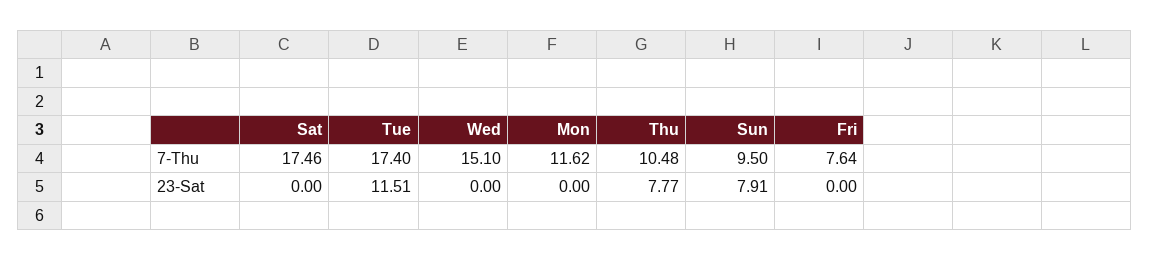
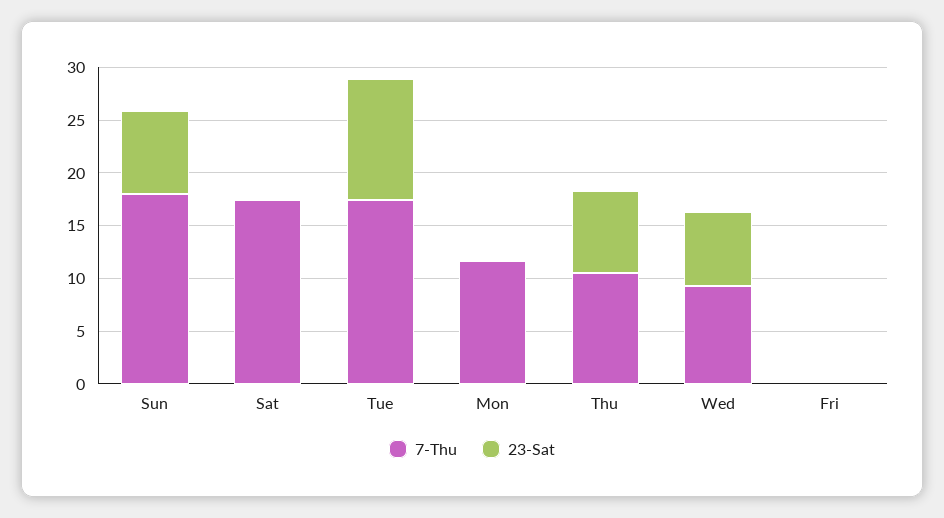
  {
    "7-Thu": {
      "Sat": 17.46,
      "Tue": 17.4,
-     "Wed": 15.1,
+     "Wed": 9,
      "Mon": 11.62,
      "Thu": 10.48,
-     "Sun": 9.5,
+     "Sun": 18,
-     "Fri": 7.64
+     "Fri": 0
    },
    "23-Sat": {
      "Sat": 0,
      "Tue": 11.51,
-     "Wed": 0,
+     "Wed": 7,
      "Mon": 0,
      "Thu": 7.77,
      "Sun": 7.91,
      "Fri": 0
    }
  }

